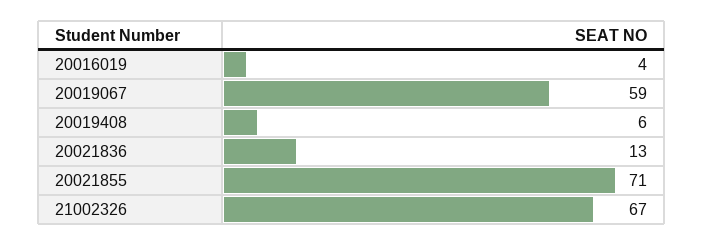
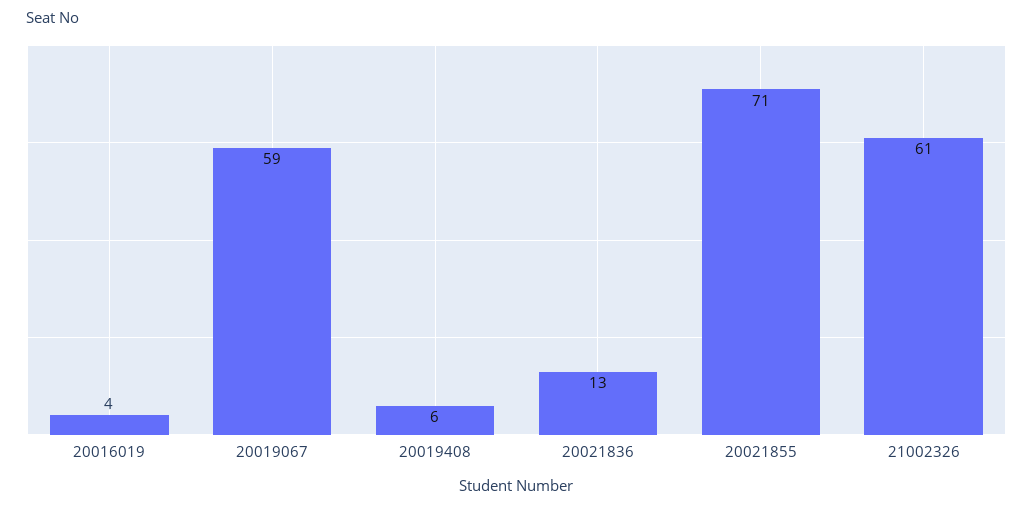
  {
    "20016019": 4,
    "20019067": 59,
    "20019408": 6,
    "20021836": 13,
    "20021855": 71,
-   "21002326": 67
+   "21002326": 61
  }

